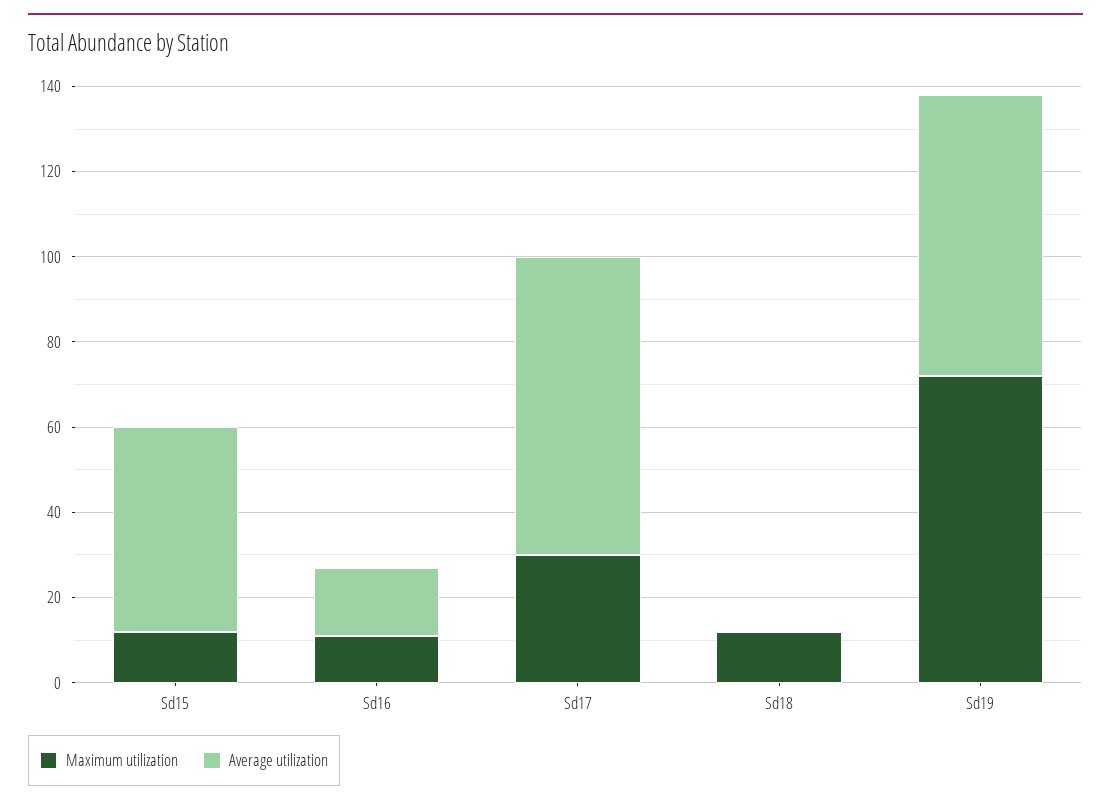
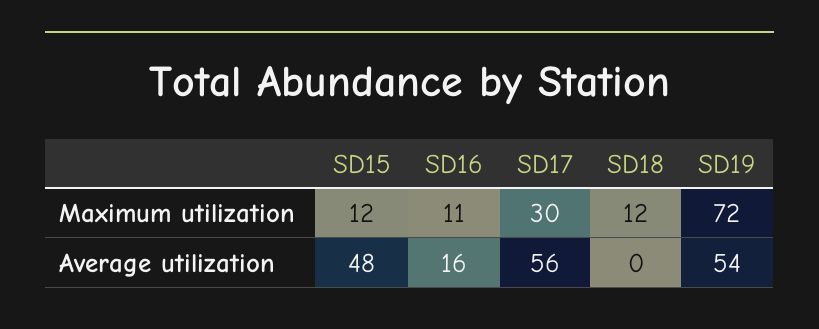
  {
    "Maximum utilization": {
      "Sd15": 12,
      "Sd16": 11,
      "Sd17": 30,
      "Sd18": 12,
      "Sd19": 72
    },
    "Average utilization": {
      "Sd15": 48,
      "Sd16": 16,
-     "Sd17": 70,
+     "Sd17": 56,
      "Sd18": 0,
-     "Sd19": 65
+     "Sd19": 54
    }
  }

